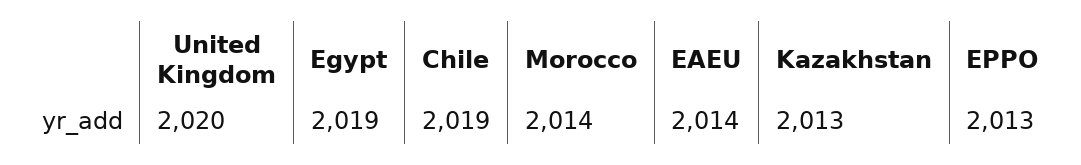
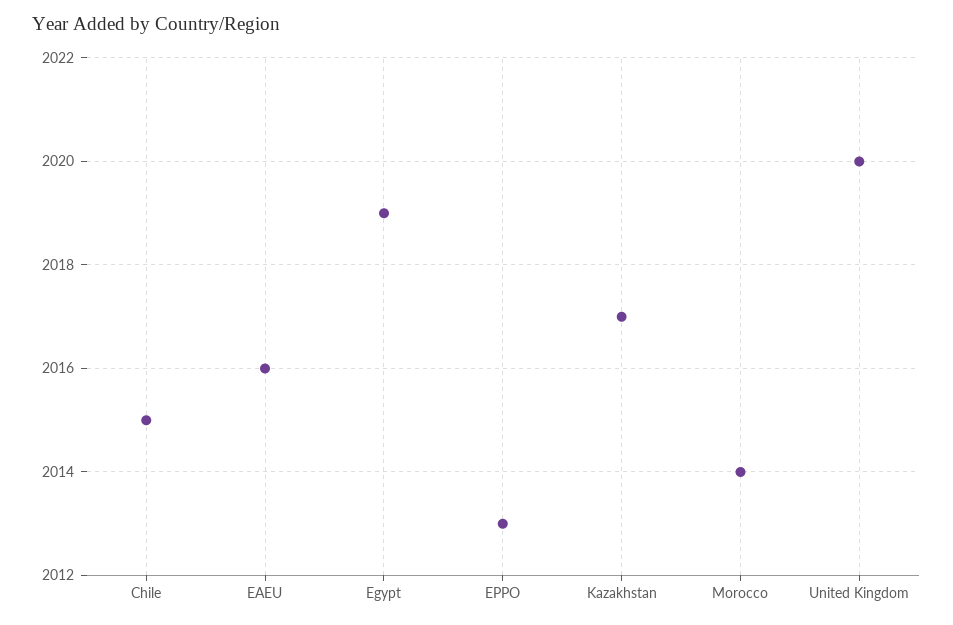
  {
    "United Kingdom": 2020,
    "Egypt": 2019,
-   "Chile": 2019,
+   "Chile": 2015,
    "Morocco": 2014,
-   "EAEU": 2014,
+   "EAEU": 2016,
-   "Kazakhstan": 2013,
+   "Kazakhstan": 2017,
    "EPPO": 2013
  }

